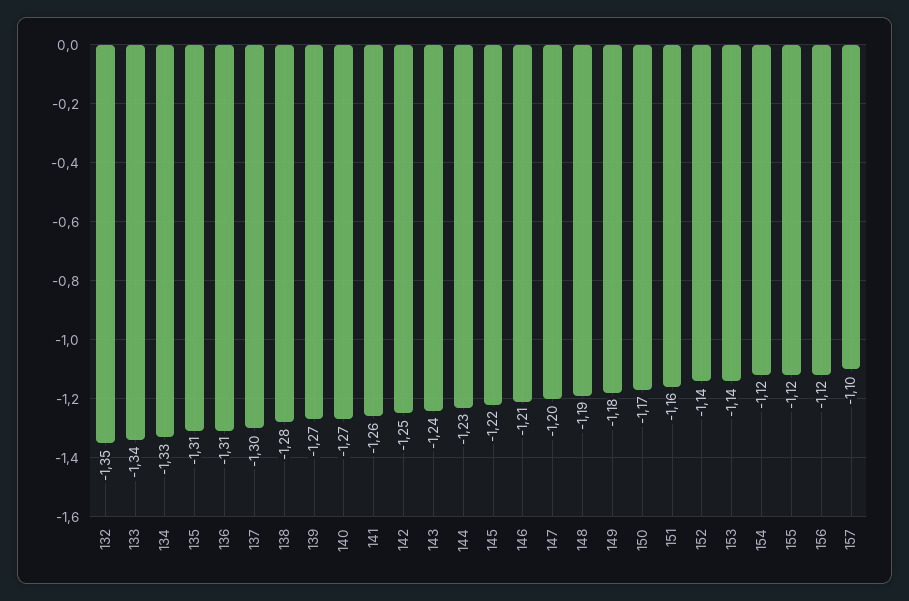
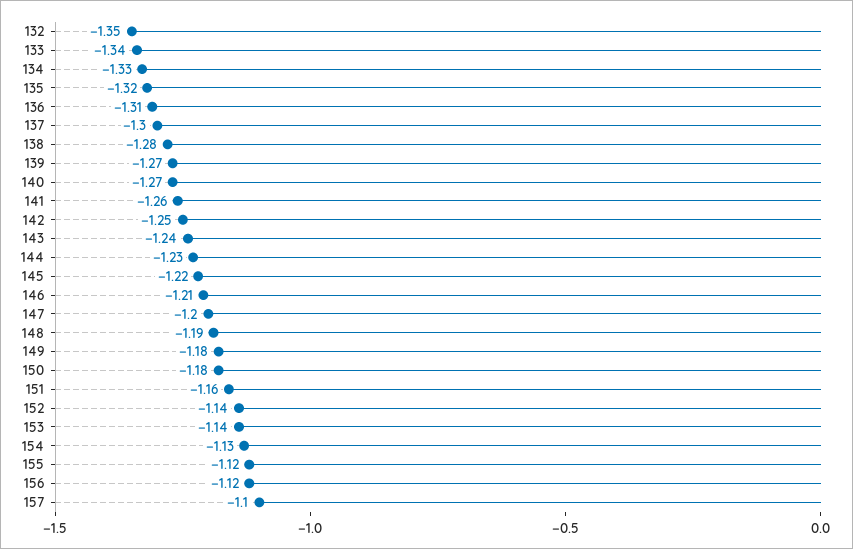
  {
    "132": -1.35,
    "133": -1.34,
    "134": -1.33,
-   "135": -1.31,
+   "135": -1.32,
    "136": -1.31,
    "137": -1.3,
    "138": -1.28,
    "139": -1.27,
    "140": -1.27,
    "141": -1.26,
    "142": -1.25,
    "143": -1.24,
    "144": -1.23,
    "145": -1.22,
    "146": -1.21,
    "147": -1.2,
    "148": -1.19,
    "149": -1.18,
-   "150": -1.17,
+   "150": -1.18,
    "151": -1.16,
    "152": -1.14,
    "153": -1.14,
-   "154": -1.12,
+   "154": -1.13,
    "155": -1.12,
    "156": -1.12,
    "157": -1.1
  }

